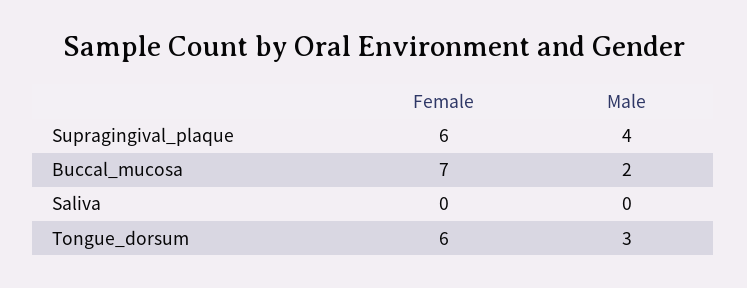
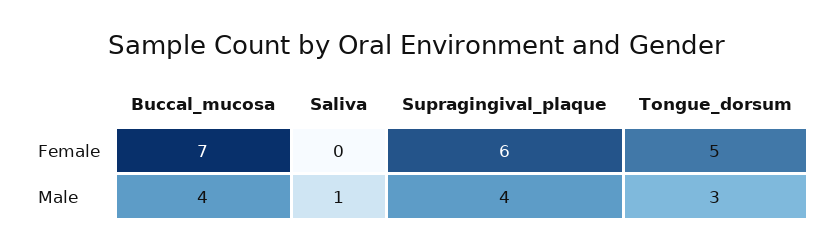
  {
    "Female": {
      "Supragingival_plaque": 6,
      "Buccal_mucosa": 7,
      "Saliva": 0,
-     "Tongue_dorsum": 6
+     "Tongue_dorsum": 5
    },
    "Male": {
      "Supragingival_plaque": 4,
-     "Buccal_mucosa": 2,
+     "Buccal_mucosa": 4,
-     "Saliva": 0,
+     "Saliva": 1,
      "Tongue_dorsum": 3
    }
  }

